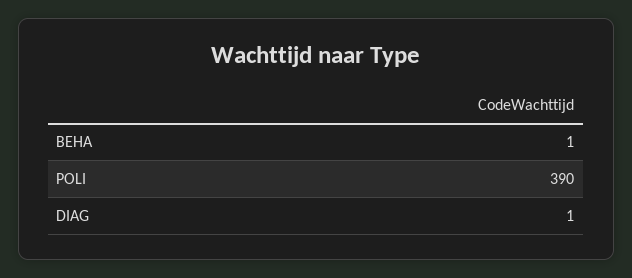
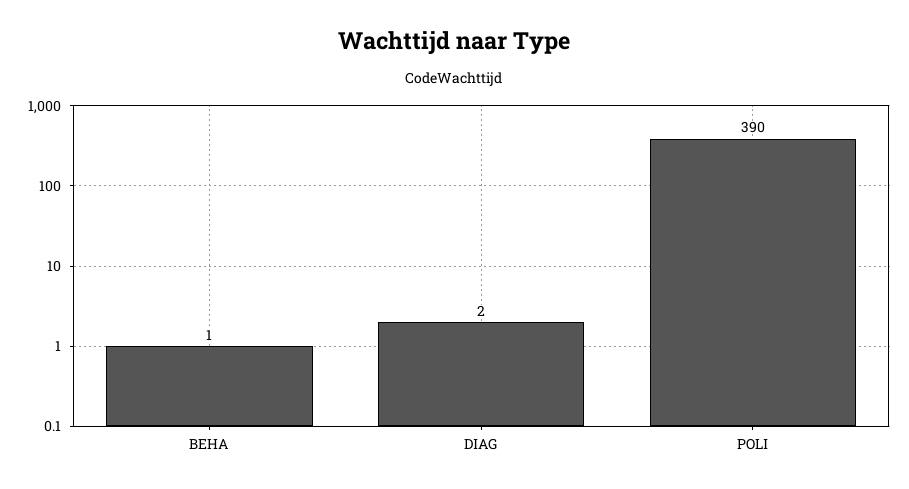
  {
    "BEHA": 1,
    "POLI": 390,
-   "DIAG": 1
+   "DIAG": 2
  }

